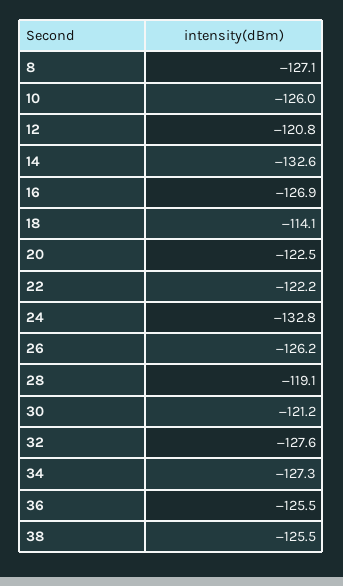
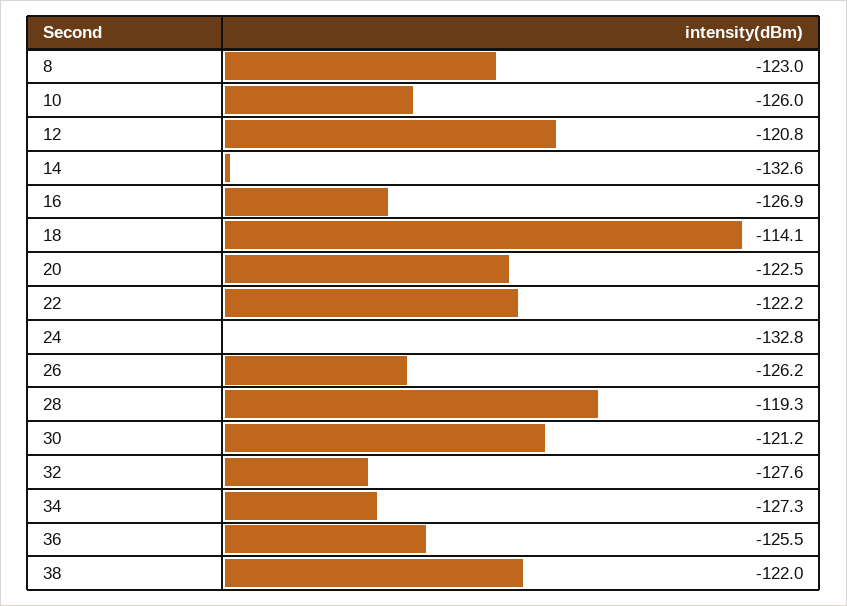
  {
-   "8": -127.1,
+   "8": -123,
    "10": -126,
    "12": -120.8,
    "14": -132.6,
    "16": -126.9,
    "18": -114.1,
    "20": -122.5,
    "22": -122.2,
    "24": -132.8,
    "26": -126.2,
-   "28": -119.1,
+   "28": -119.3,
    "30": -121.2,
    "32": -127.6,
    "34": -127.3,
    "36": -125.5,
-   "38": -125.5
+   "38": -122
  }

